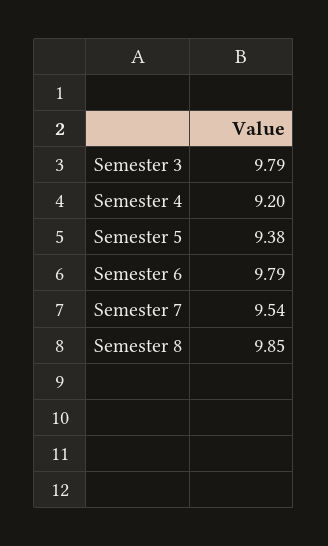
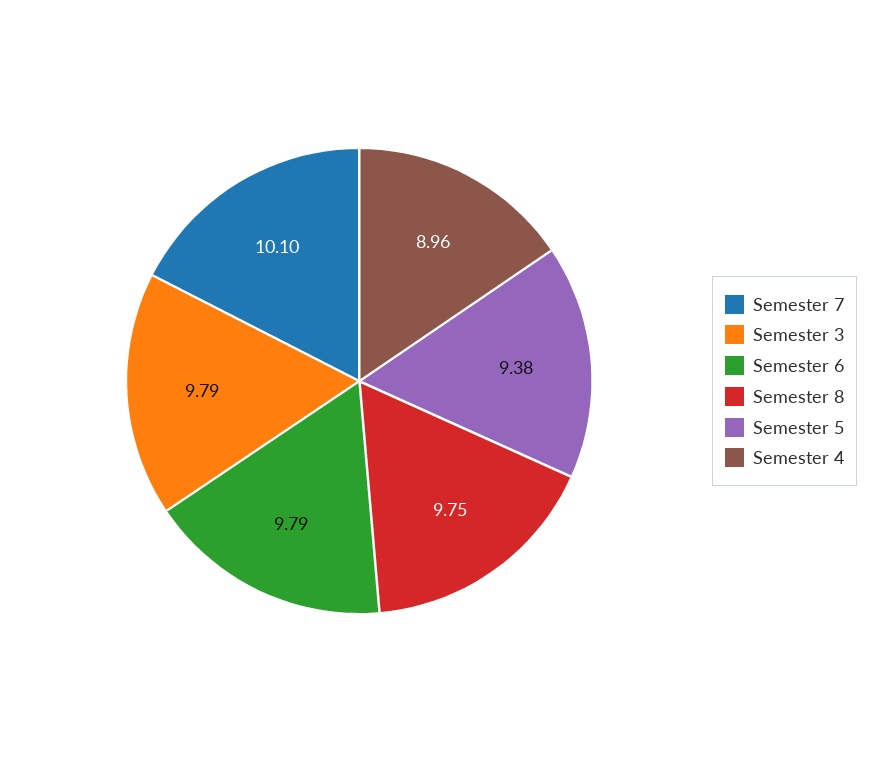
  {
    "Semester 3": 9.79,
-   "Semester 4": 9.2,
+   "Semester 4": 8.96,
    "Semester 5": 9.38,
    "Semester 6": 9.79,
-   "Semester 7": 9.54,
+   "Semester 7": 10.1,
-   "Semester 8": 9.85
+   "Semester 8": 9.75
  }

